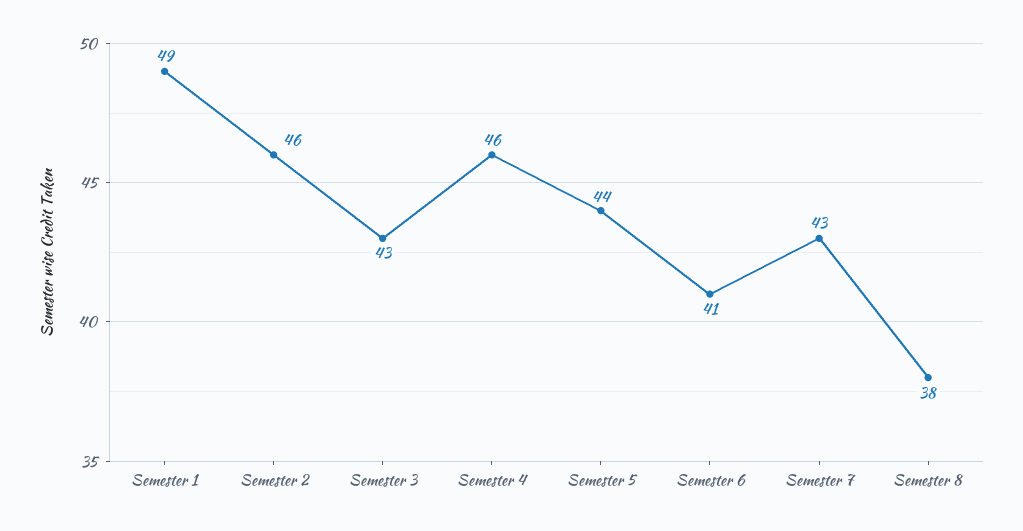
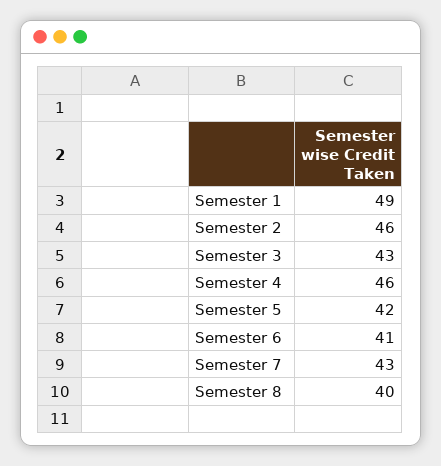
  {
    "Semester 1": 49,
    "Semester 2": 46,
    "Semester 3": 43,
    "Semester 4": 46,
-   "Semester 5": 44,
+   "Semester 5": 42,
    "Semester 6": 41,
    "Semester 7": 43,
-   "Semester 8": 38
+   "Semester 8": 40
  }

